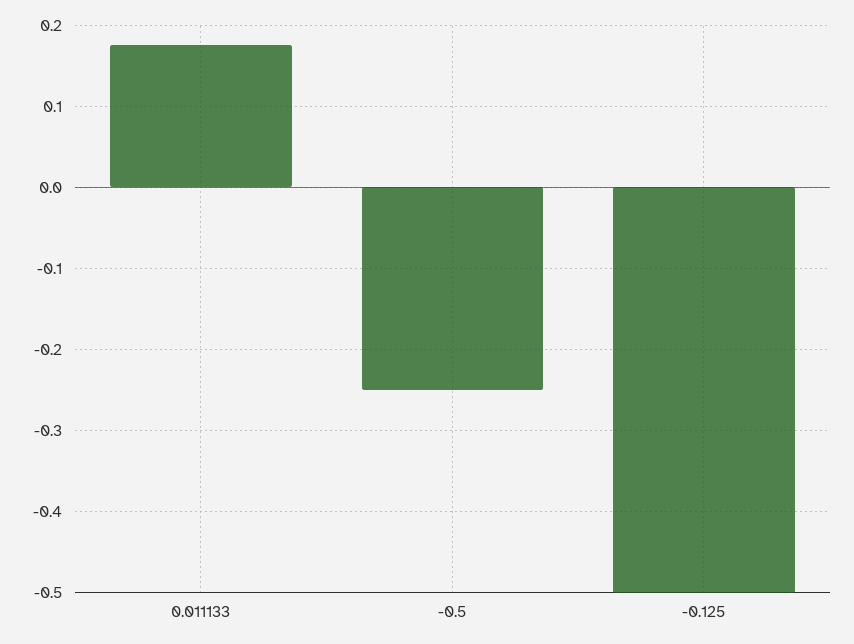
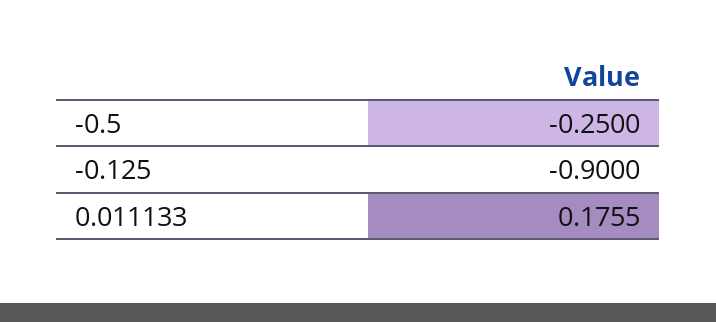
  {
    "0.011133": 0.1755,
    "-0.5": -0.25,
-   "-0.125": -0.5
+   "-0.125": -0.9
  }

